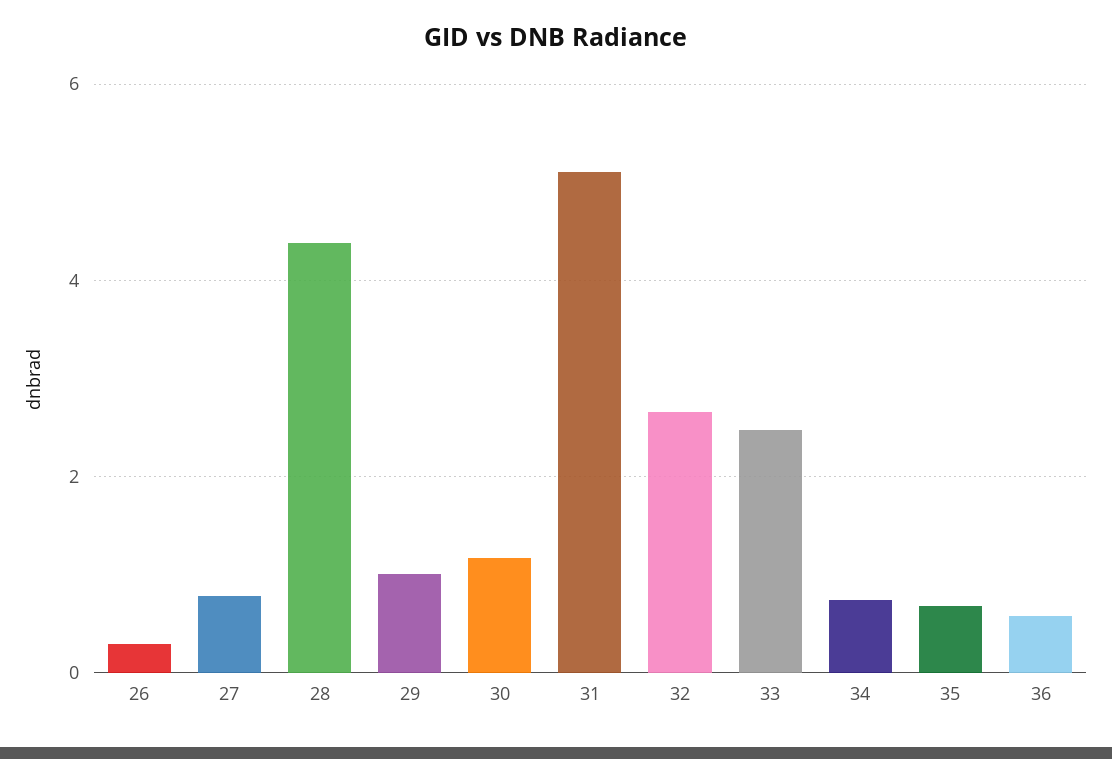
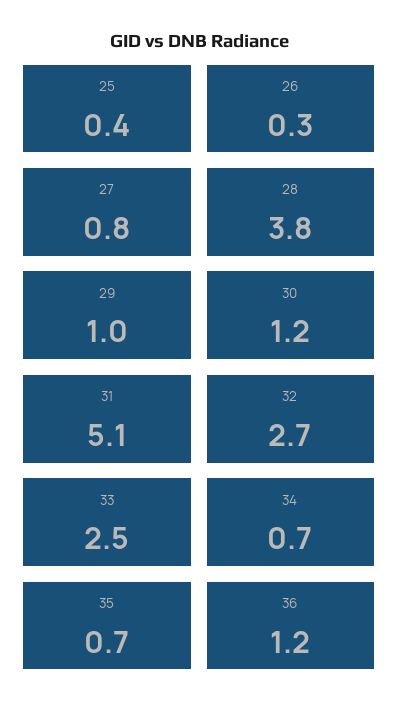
  {
    "26": 0.3,
    "27": 0.8,
-   "28": 4.4,
+   "28": 3.8,
    "29": 1,
    "30": 1.2,
    "31": 5.1,
    "32": 2.7,
    "33": 2.5,
    "34": 0.7,
    "35": 0.7,
-   "36": 0.6
+   "36": 1.2,
+   "25": 0.4
  }

